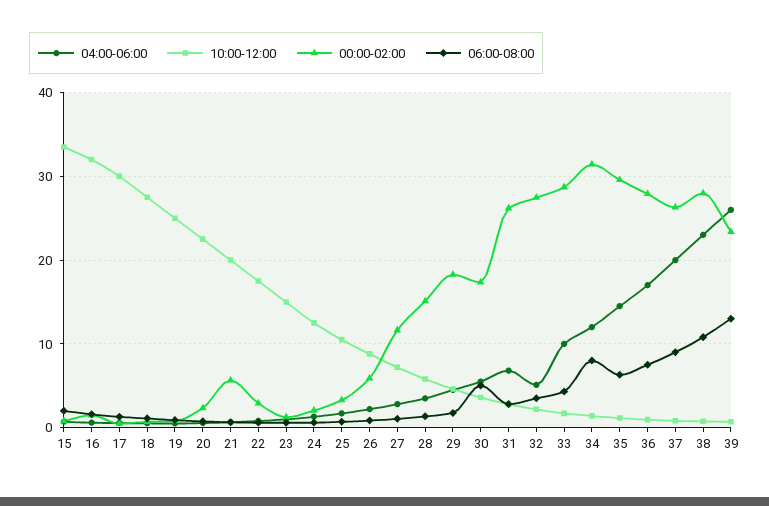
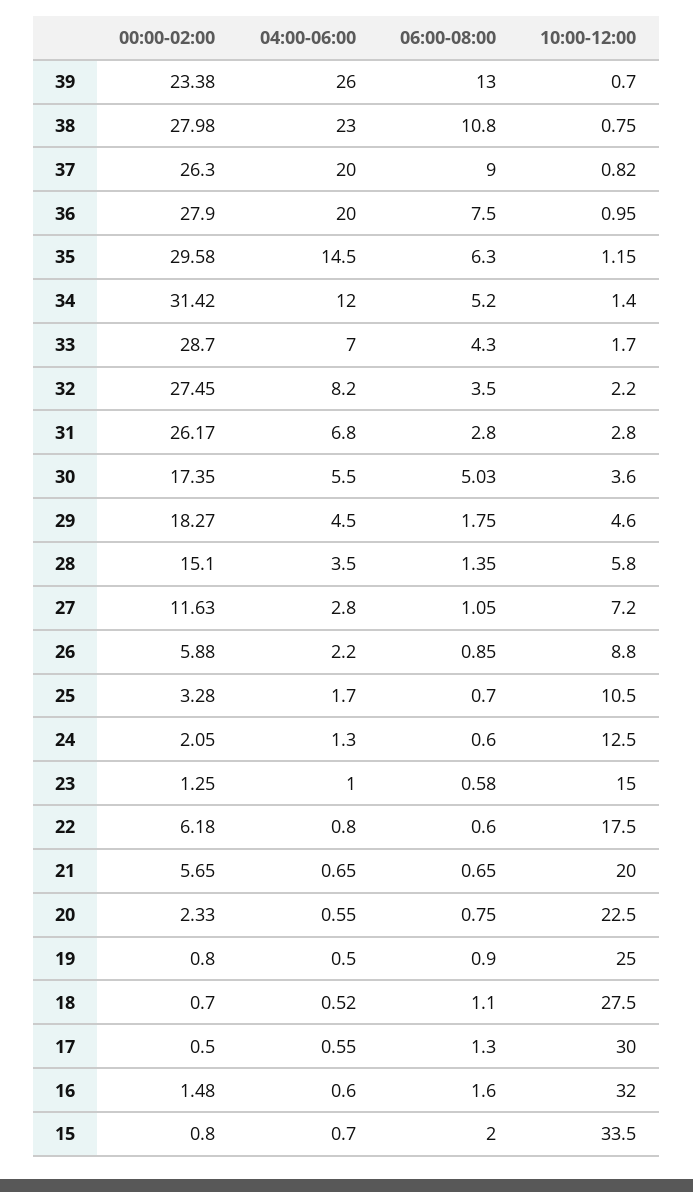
  {
    "04:00-06:00": {
      "15": 0.7,
      "16": 0.6,
      "17": 0.55,
      "18": 0.52,
      "19": 0.5,
      "20": 0.55,
      "21": 0.65,
      "22": 0.8,
      "23": 1,
      "24": 1.3,
      "25": 1.7,
      "26": 2.2,
      "27": 2.8,
      "28": 3.5,
      "29": 4.5,
      "30": 5.5,
      "31": 6.8,
-     "32": 5,
+     "32": 8.2,
-     "33": 10,
+     "33": 7,
      "34": 12,
      "35": 14.5,
-     "36": 17,
+     "36": 20,
      "37": 20,
      "38": 23,
      "39": 26
    },
    "10:00-12:00": {
      "15": 33.5,
      "16": 32,
      "17": 30,
      "18": 27.5,
      "19": 25,
      "20": 22.5,
      "21": 20,
      "22": 17.5,
      "23": 15,
      "24": 12.5,
      "25": 10.5,
      "26": 8.8,
      "27": 7.2,
      "28": 5.8,
      "29": 4.6,
      "30": 3.6,
      "31": 2.8,
      "32": 2.2,
      "33": 1.7,
      "34": 1.4,
      "35": 1.15,
      "36": 0.95,
      "37": 0.82,
      "38": 0.75,
      "39": 0.7
    },
    "00:00-02:00": {
      "15": 0.8,
      "16": 1.48,
      "17": 0.5,
      "18": 0.7,
      "19": 0.8,
      "20": 2.33,
      "21": 5.65,
-     "22": 3,
+     "22": 6.18,
      "23": 1.25,
      "24": 2.05,
      "25": 3.28,
      "26": 5.88,
      "27": 11.63,
      "28": 15.1,
      "29": 18.27,
      "30": 17.35,
      "31": 26.17,
      "32": 27.45,
      "33": 28.7,
      "34": 31.42,
      "35": 29.58,
      "36": 27.9,
      "37": 26.3,
      "38": 27.98,
      "39": 23.38
    },
    "06:00-08:00": {
      "15": 2,
      "16": 1.6,
      "17": 1.3,
      "18": 1.1,
      "19": 0.9,
      "20": 0.75,
      "21": 0.65,
      "22": 0.6,
      "23": 0.58,
      "24": 0.6,
      "25": 0.7,
      "26": 0.85,
      "27": 1.05,
      "28": 1.35,
      "29": 1.75,
      "30": 5.03,
      "31": 2.8,
      "32": 3.5,
      "33": 4.3,
-     "34": 8,
+     "34": 5.2,
      "35": 6.3,
      "36": 7.5,
      "37": 9,
      "38": 10.8,
      "39": 13
    }
  }

